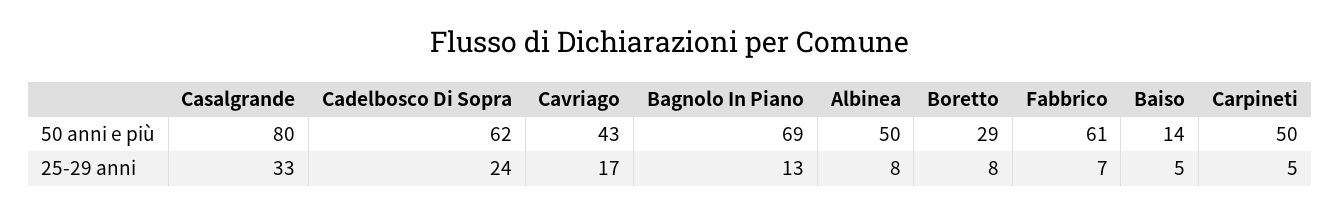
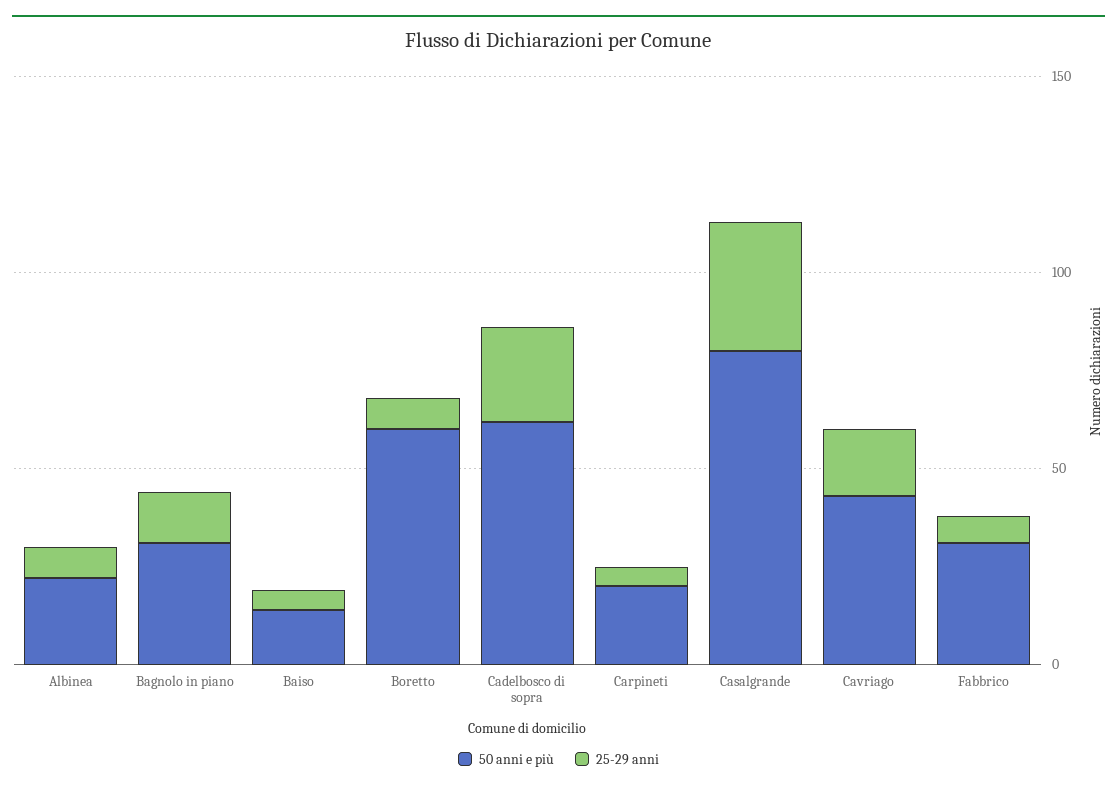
  {
    "50 anni e più": {
      "Casalgrande": 80,
      "Cadelbosco Di Sopra": 62,
      "Cavriago": 43,
-     "Bagnolo In Piano": 69,
+     "Bagnolo In Piano": 30,
-     "Albinea": 50,
+     "Albinea": 20,
-     "Boretto": 29,
+     "Boretto": 60,
-     "Fabbrico": 61,
+     "Fabbrico": 30,
      "Baiso": 14,
-     "Carpineti": 50
+     "Carpineti": 20
    },
    "25-29 anni": {
      "Casalgrande": 33,
      "Cadelbosco Di Sopra": 24,
      "Cavriago": 17,
      "Bagnolo In Piano": 13,
      "Albinea": 8,
      "Boretto": 8,
      "Fabbrico": 7,
      "Baiso": 5,
      "Carpineti": 5
    }
  }

